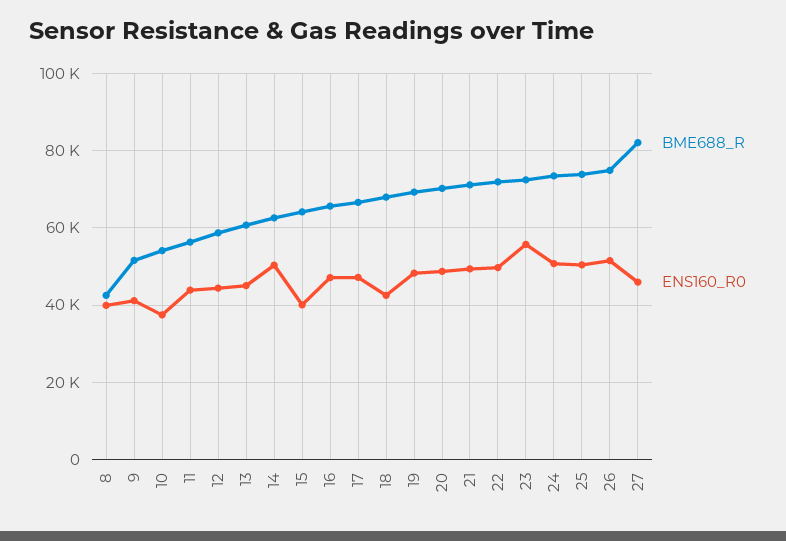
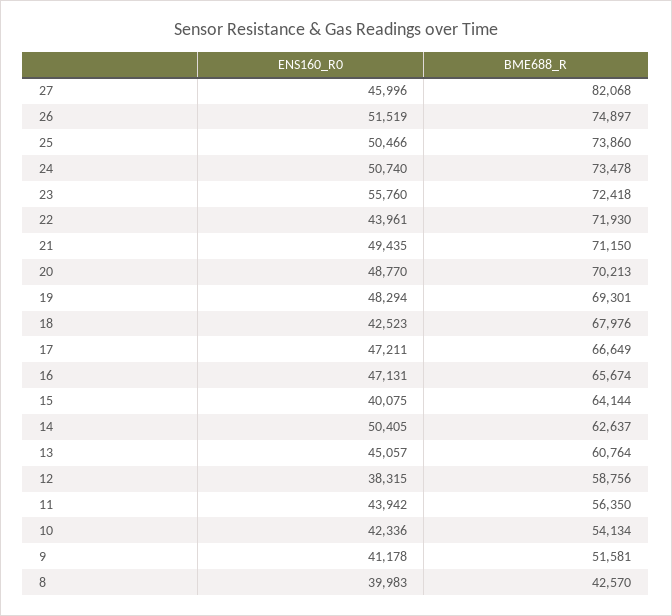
  {
    "BME688_R": {
      "8": 42570,
      "9": 51581,
      "10": 54134,
      "11": 56350,
      "12": 58756,
      "13": 60764,
      "14": 62637,
      "15": 64144,
      "16": 65674,
      "17": 66649,
      "18": 67976,
      "19": 69301,
      "20": 70213,
      "21": 71150,
      "22": 71930,
      "23": 72418,
      "24": 73478,
      "25": 73860,
      "26": 74897,
      "27": 82068
    },
    "ENS160_R0": {
      "8": 39983,
      "9": 41178,
-     "10": 38000,
+     "10": 42336,
      "11": 43942,
-     "12": 44000,
+     "12": 38315,
      "13": 45057,
      "14": 50405,
      "15": 40075,
      "16": 47131,
      "17": 47211,
      "18": 42523,
      "19": 48294,
      "20": 48770,
      "21": 49435,
-     "22": 50000,
+     "22": 43961,
      "23": 55760,
      "24": 50740,
      "25": 50466,
      "26": 51519,
      "27": 45996
    }
  }

